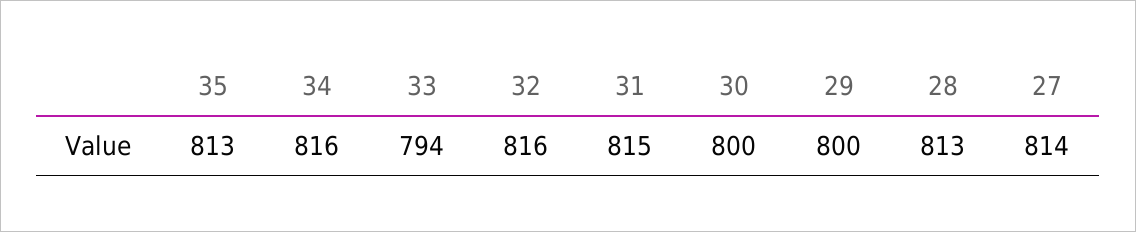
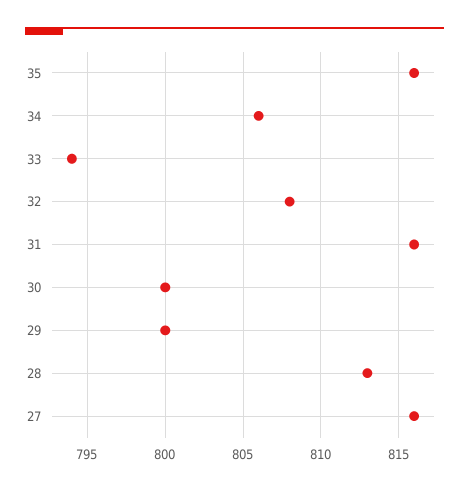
  {
-   "35": 813,
+   "35": 816,
-   "34": 816,
+   "34": 806,
    "33": 794,
-   "32": 816,
+   "32": 808,
-   "31": 815,
+   "31": 816,
    "30": 800,
    "29": 800,
    "28": 813,
-   "27": 814
+   "27": 816
  }

